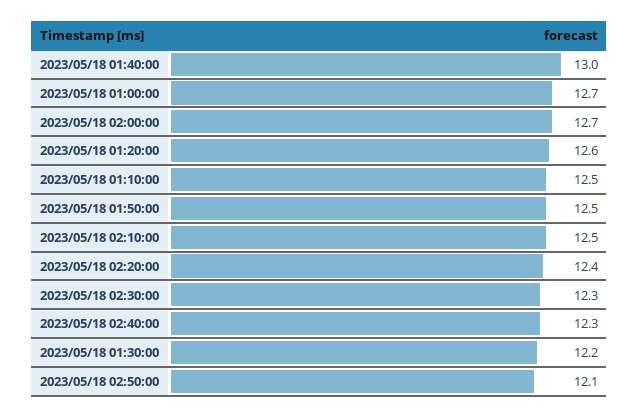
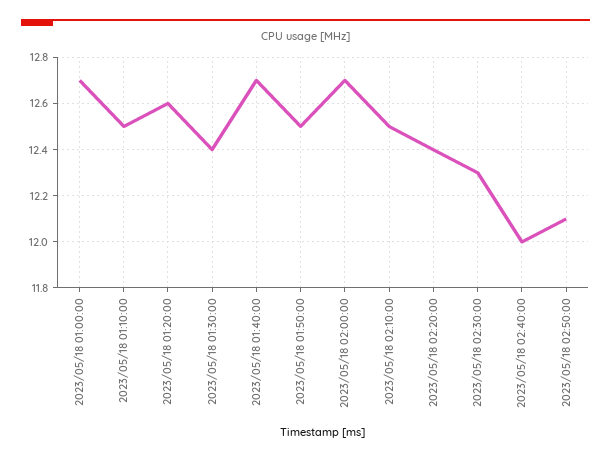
  {
-   "2023/05/18 01:40:00": 13,
+   "2023/05/18 01:40:00": 12.7,
    "2023/05/18 01:00:00": 12.7,
    "2023/05/18 02:00:00": 12.7,
    "2023/05/18 01:20:00": 12.6,
    "2023/05/18 01:10:00": 12.5,
    "2023/05/18 01:50:00": 12.5,
    "2023/05/18 02:10:00": 12.5,
    "2023/05/18 02:20:00": 12.4,
    "2023/05/18 02:30:00": 12.3,
-   "2023/05/18 02:40:00": 12.3,
+   "2023/05/18 02:40:00": 12,
-   "2023/05/18 01:30:00": 12.2,
+   "2023/05/18 01:30:00": 12.4,
    "2023/05/18 02:50:00": 12.1
  }

